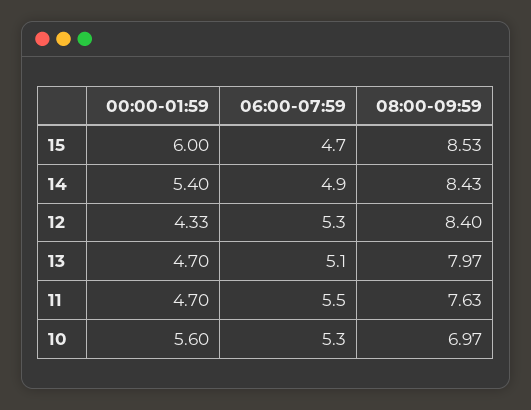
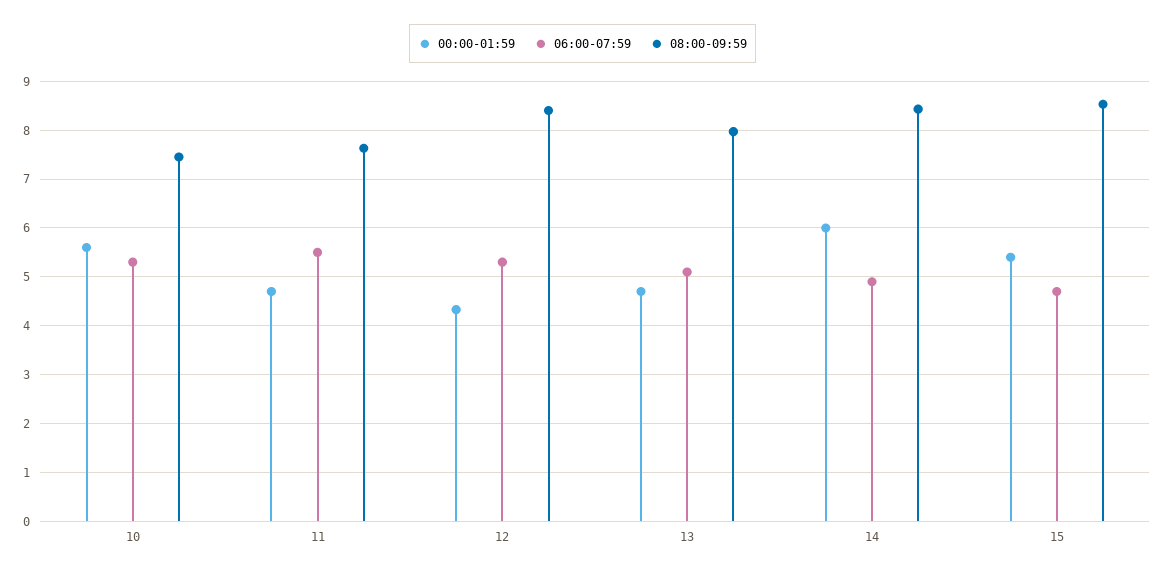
  {
    "00:00-01:59": {
-     "15": 6,
+     "15": 5.4,
-     "14": 5.4,
+     "14": 6,
      "12": 4.33,
      "13": 4.7,
      "11": 4.7,
      "10": 5.6
    },
    "06:00-07:59": {
      "15": 4.7,
      "14": 4.9,
      "12": 5.3,
      "13": 5.1,
      "11": 5.5,
      "10": 5.3
    },
    "08:00-09:59": {
      "15": 8.53,
      "14": 8.43,
      "12": 8.4,
      "13": 7.97,
      "11": 7.63,
-     "10": 6.97
+     "10": 7.4
    }
  }

